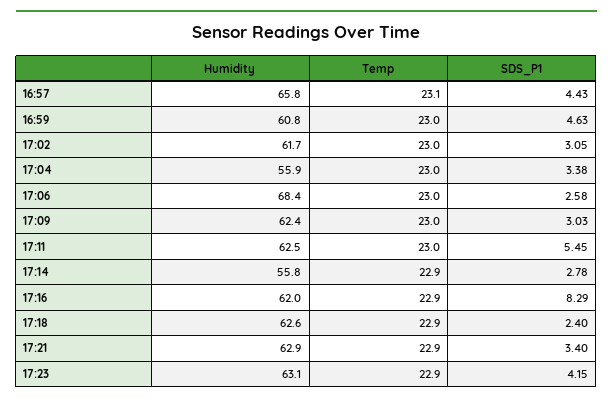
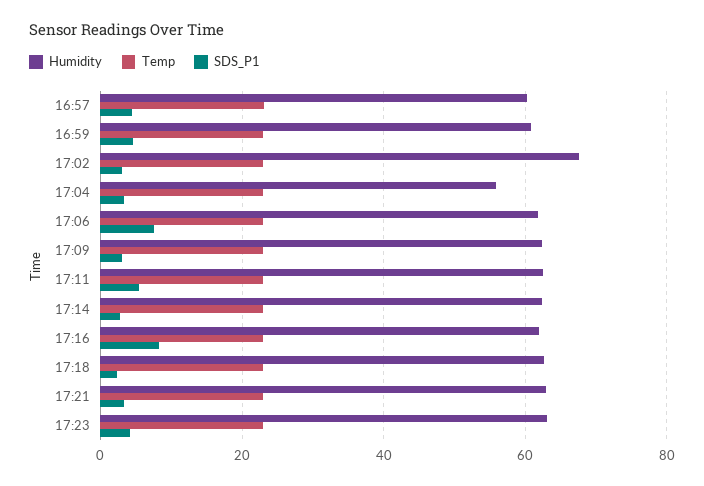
  {
    "Humidity": {
-     "16:57": 65.8,
+     "16:57": 60,
      "16:59": 60.8,
-     "17:02": 61.7,
+     "17:02": 68,
      "17:04": 55.9,
-     "17:06": 68.4,
+     "17:06": 62,
      "17:09": 62.4,
      "17:11": 62.5,
-     "17:14": 55.8,
+     "17:14": 62,
      "17:16": 62,
      "17:18": 62.6,
      "17:21": 62.9,
      "17:23": 63.1
    },
    "Temp": {
      "16:57": 23.1,
      "16:59": 23,
      "17:02": 23,
      "17:04": 23,
      "17:06": 23,
      "17:09": 23,
      "17:11": 23,
      "17:14": 22.9,
      "17:16": 22.9,
      "17:18": 22.9,
      "17:21": 22.9,
      "17:23": 22.9
    },
    "SDS_P1": {
      "16:57": 4.43,
      "16:59": 4.63,
      "17:02": 3.05,
      "17:04": 3.38,
-     "17:06": 2.58,
+     "17:06": 8,
      "17:09": 3.03,
      "17:11": 5.45,
      "17:14": 2.78,
      "17:16": 8.29,
      "17:18": 2.4,
      "17:21": 3.4,
      "17:23": 4.15
    }
  }

